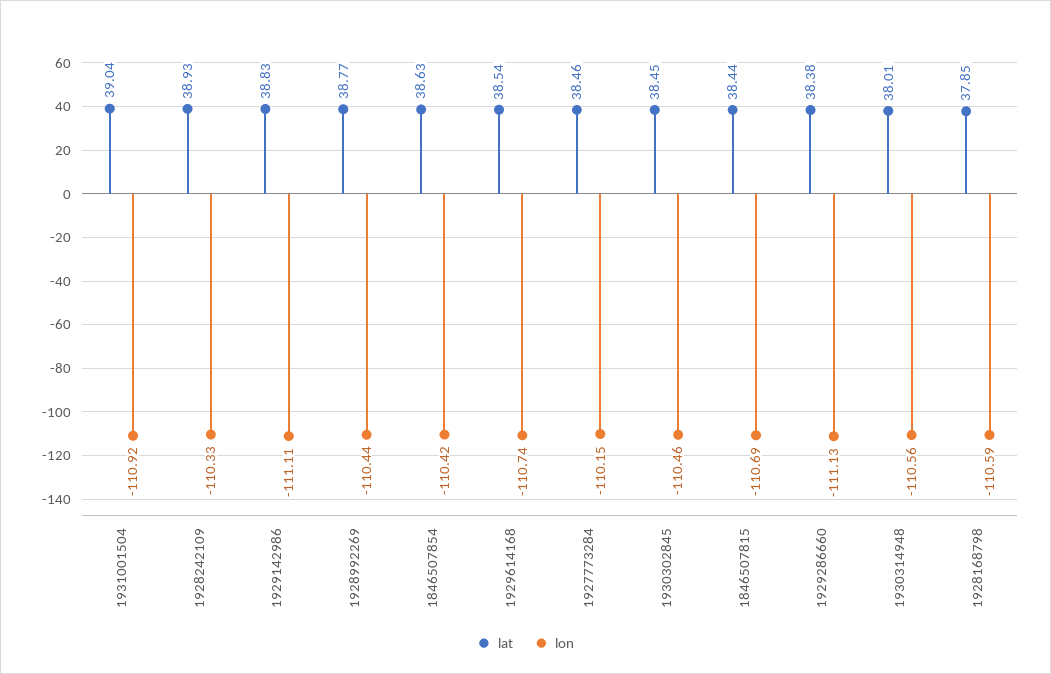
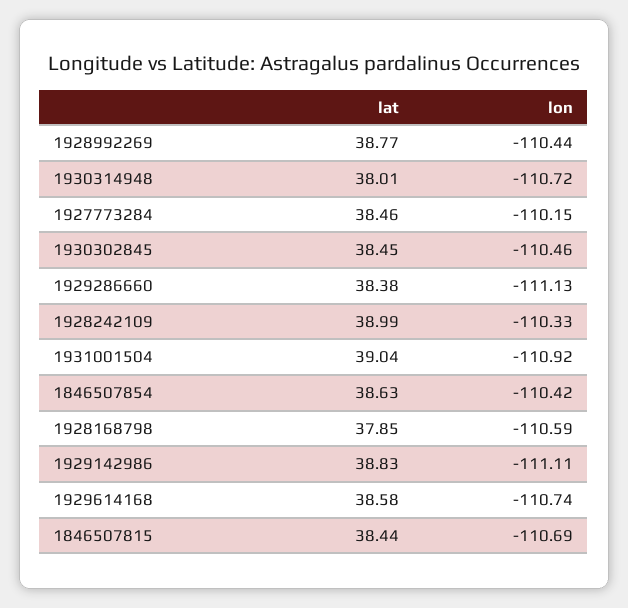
  {
    "lat": {
      "1931001504": 39.04,
-     "1928242109": 38.93,
+     "1928242109": 38.99,
      "1929142986": 38.83,
      "1928992269": 38.77,
      "1846507854": 38.63,
-     "1929614168": 38.54,
+     "1929614168": 38.58,
      "1927773284": 38.46,
      "1930302845": 38.45,
      "1846507815": 38.44,
      "1929286660": 38.38,
      "1930314948": 38.01,
      "1928168798": 37.85
    },
    "lon": {
      "1931001504": -110.92,
      "1928242109": -110.33,
      "1929142986": -111.11,
      "1928992269": -110.44,
      "1846507854": -110.42,
      "1929614168": -110.74,
      "1927773284": -110.15,
      "1930302845": -110.46,
      "1846507815": -110.69,
      "1929286660": -111.13,
-     "1930314948": -110.56,
+     "1930314948": -110.72,
      "1928168798": -110.59
    }
  }

